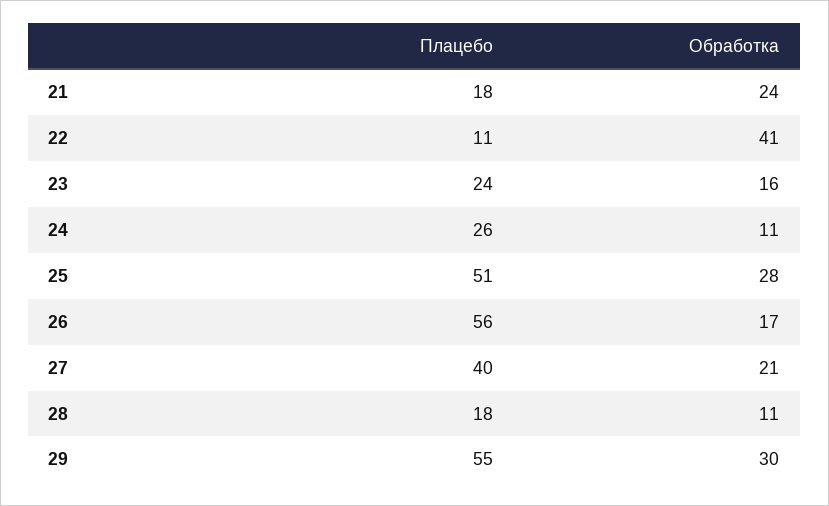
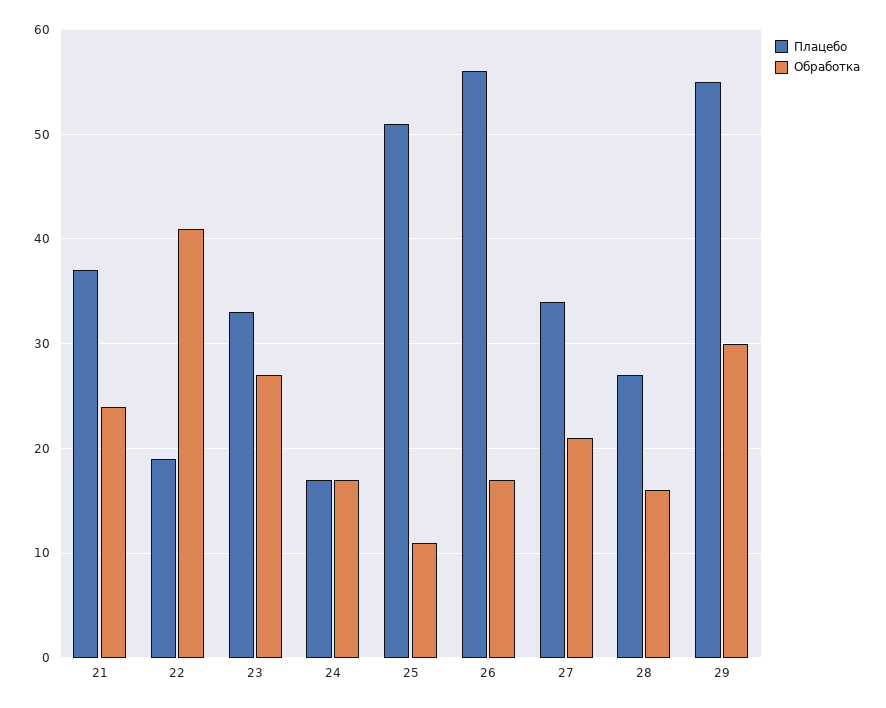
  {
    "Плацебо": {
-     "21": 18,
+     "21": 37,
-     "22": 11,
+     "22": 19,
-     "23": 24,
+     "23": 33,
-     "24": 26,
+     "24": 17,
      "25": 51,
      "26": 56,
-     "27": 40,
+     "27": 34,
-     "28": 18,
+     "28": 27,
      "29": 55
    },
    "Обработка": {
      "21": 24,
      "22": 41,
-     "23": 16,
+     "23": 27,
-     "24": 11,
+     "24": 17,
-     "25": 28,
+     "25": 11,
      "26": 17,
      "27": 21,
-     "28": 11,
+     "28": 16,
      "29": 30
    }
  }

